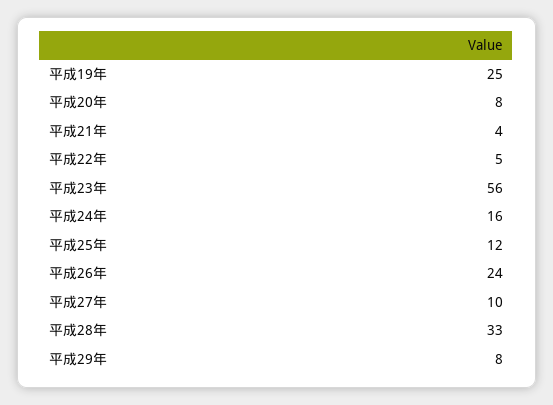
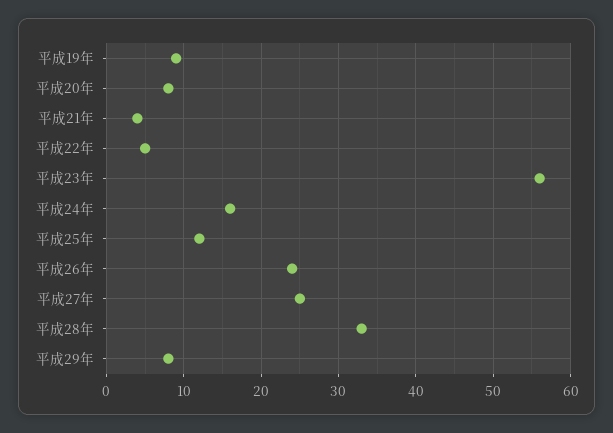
  {
-   "平成19年": 25,
+   "平成19年": 9,
    "平成20年": 8,
    "平成21年": 4,
    "平成22年": 5,
    "平成23年": 56,
    "平成24年": 16,
    "平成25年": 12,
    "平成26年": 24,
-   "平成27年": 10,
+   "平成27年": 25,
    "平成28年": 33,
    "平成29年": 8
  }

